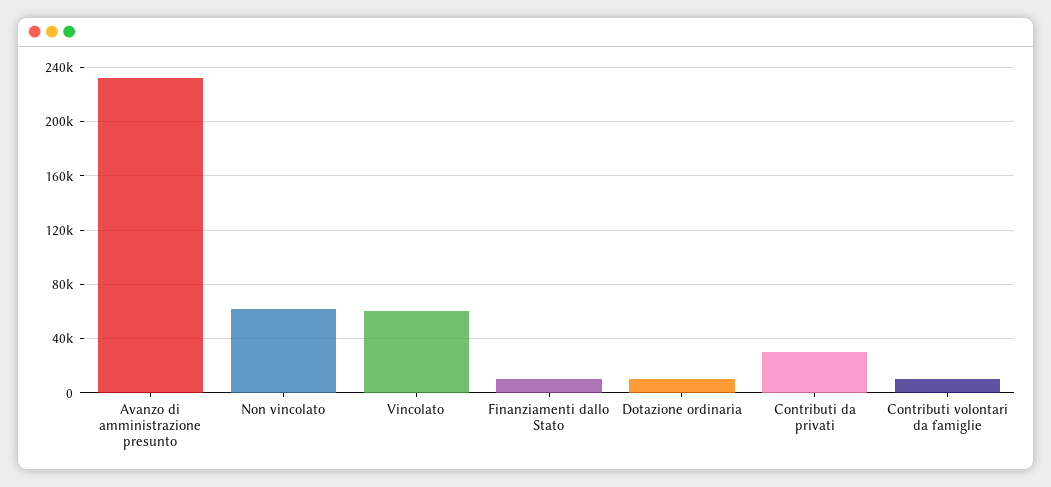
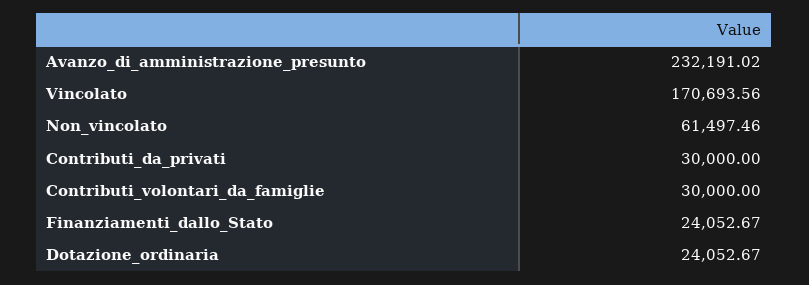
  {
    "Avanzo di amministrazione presunto": 232191.02,
    "Non vincolato": 61497.46,
-   "Vincolato": 60000,
+   "Vincolato": 170693.56,
-   "Finanziamenti dallo Stato": 10000,
+   "Finanziamenti dallo Stato": 24052.67,
-   "Dotazione ordinaria": 10000,
+   "Dotazione ordinaria": 24052.67,
    "Contributi da privati": 30000,
-   "Contributi volontari da famiglie": 10000
+   "Contributi volontari da famiglie": 30000
  }

